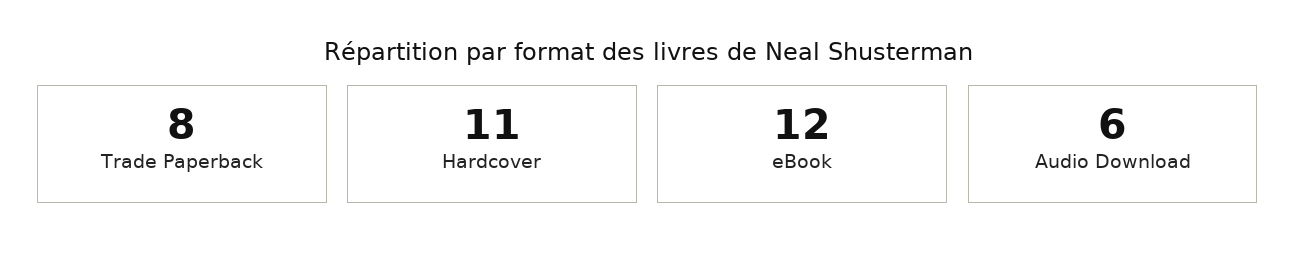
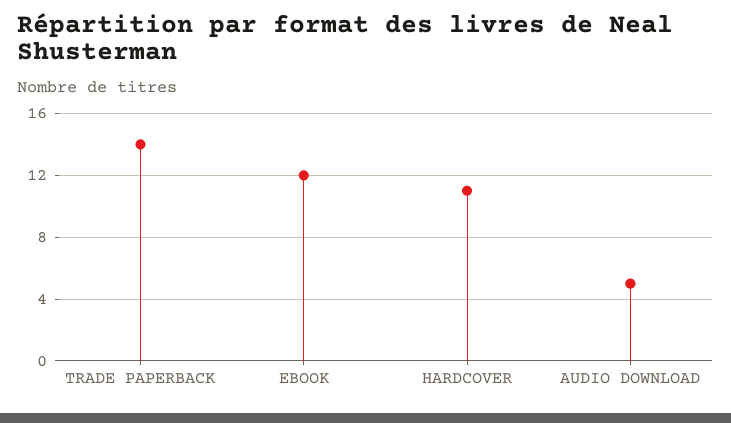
  {
-   "Trade Paperback": 8,
+   "Trade Paperback": 14,
    "Hardcover": 11,
    "eBook": 12,
-   "Audio Download": 6
+   "Audio Download": 5
  }

